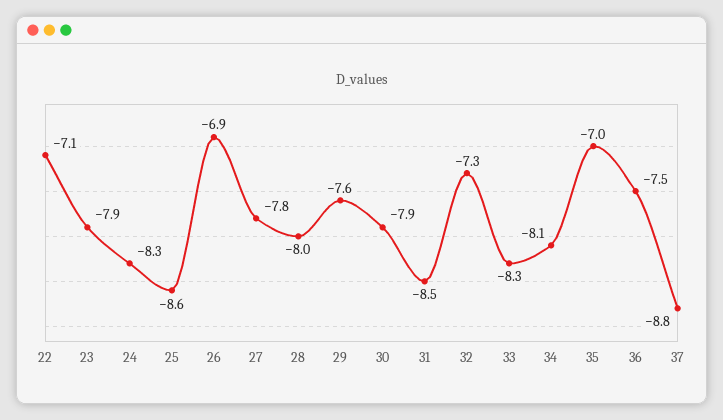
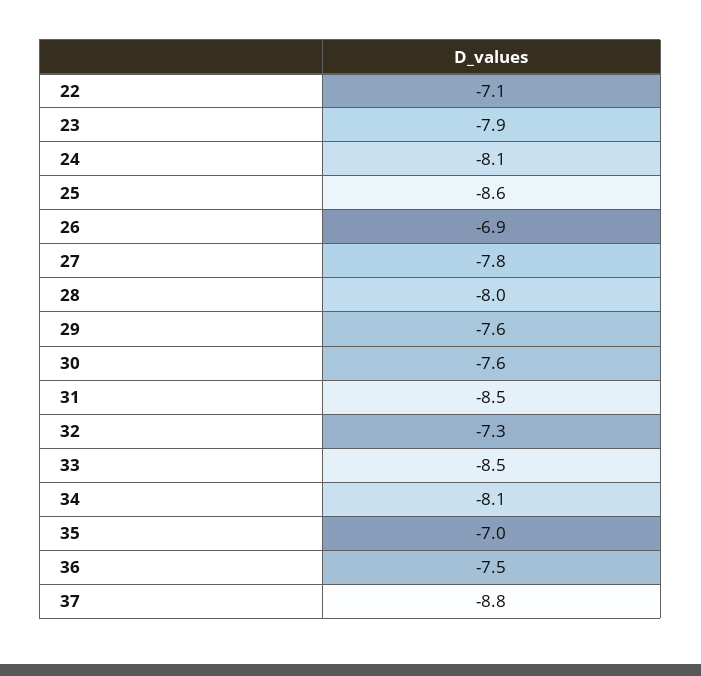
  {
    "22": -7.1,
    "23": -7.9,
-   "24": -8.3,
+   "24": -8.1,
    "25": -8.6,
    "26": -6.9,
    "27": -7.8,
    "28": -8,
    "29": -7.6,
-   "30": -7.9,
+   "30": -7.6,
    "31": -8.5,
    "32": -7.3,
-   "33": -8.3,
+   "33": -8.5,
    "34": -8.1,
    "35": -7,
    "36": -7.5,
    "37": -8.8
  }

